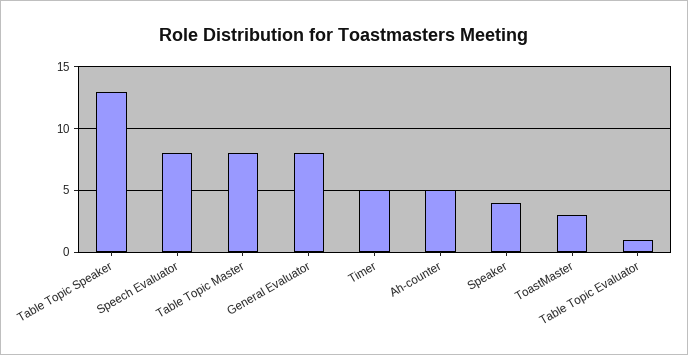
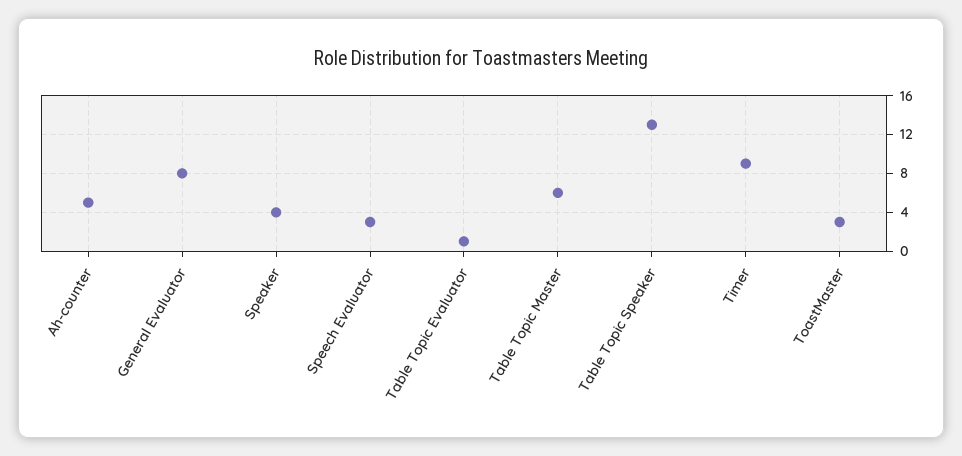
  {
    "Table Topic Speaker": 13,
-   "Speech Evaluator": 8,
+   "Speech Evaluator": 3,
-   "Table Topic Master": 8,
+   "Table Topic Master": 6,
    "General Evaluator": 8,
-   "Timer": 5,
+   "Timer": 9,
    "Ah-counter": 5,
    "Speaker": 4,
    "ToastMaster": 3,
    "Table Topic Evaluator": 1
  }

